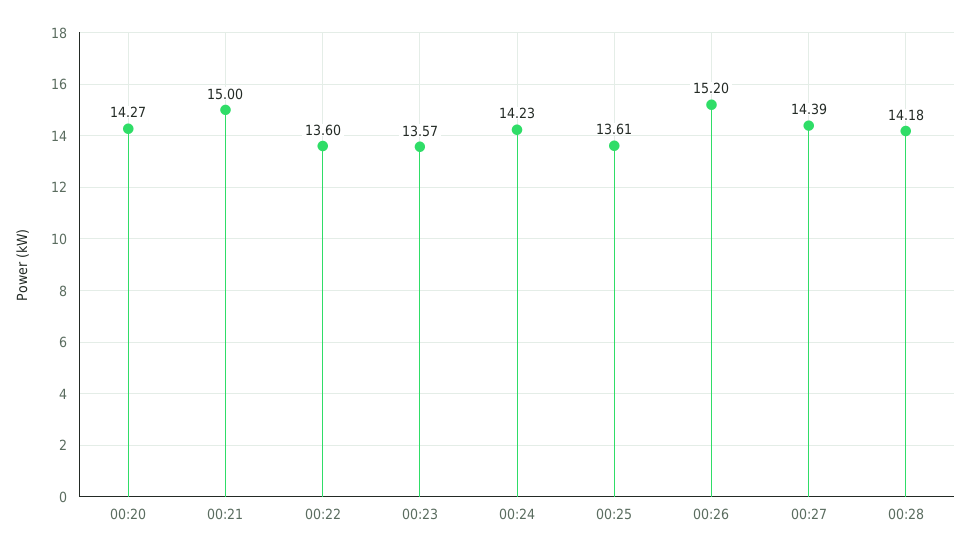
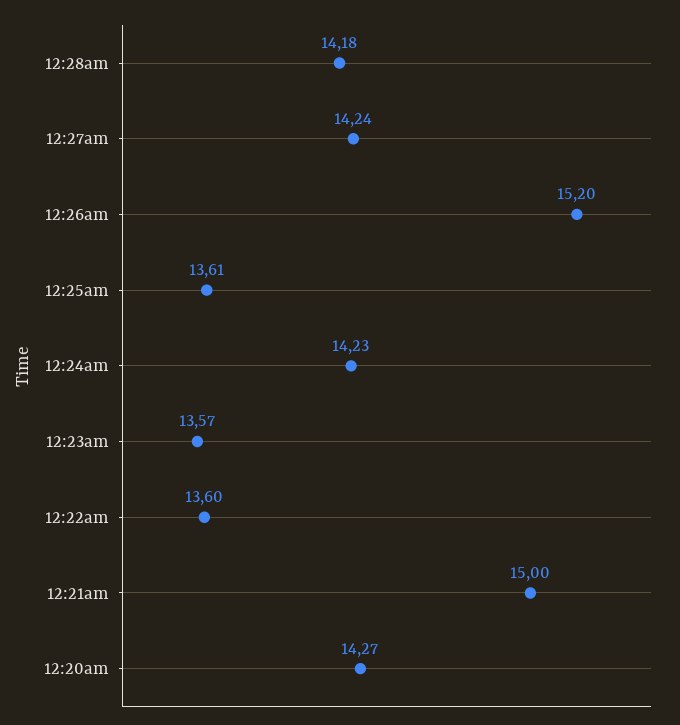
  {
    "00:20": 14.27,
    "00:21": 15,
    "00:22": 13.6,
    "00:23": 13.57,
    "00:24": 14.23,
    "00:25": 13.61,
    "00:26": 15.2,
-   "00:27": 14.39,
+   "00:27": 14.24,
    "00:28": 14.18
  }

